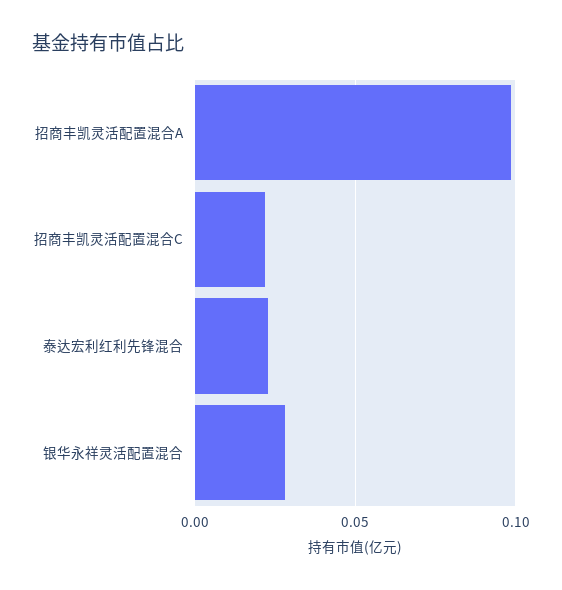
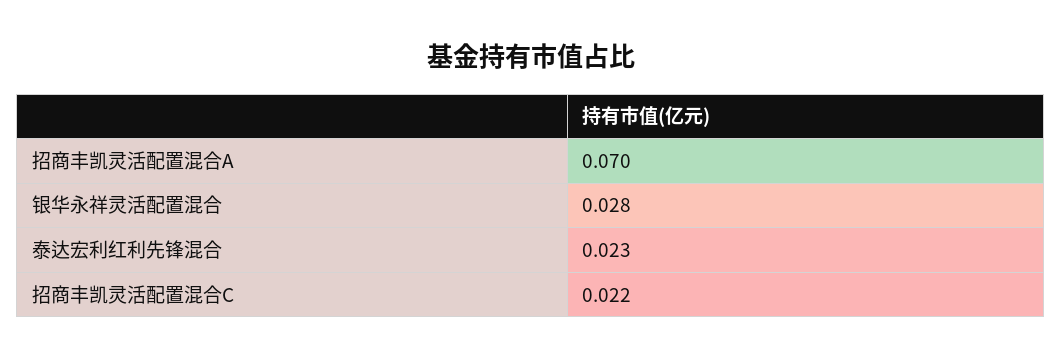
  {
-   "招商丰凯灵活配置混合A": 0.1,
+   "招商丰凯灵活配置混合A": 0.07,
    "招商丰凯灵活配置混合C": 0.022,
    "泰达宏利红利先锋混合": 0.023,
    "银华永祥灵活配置混合": 0.028
  }

